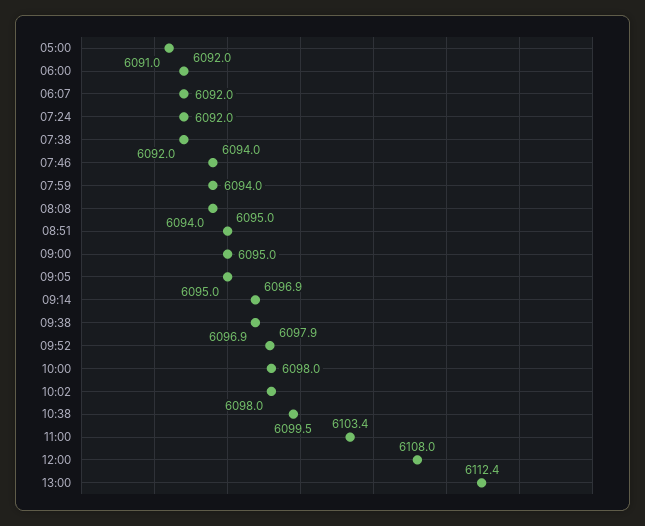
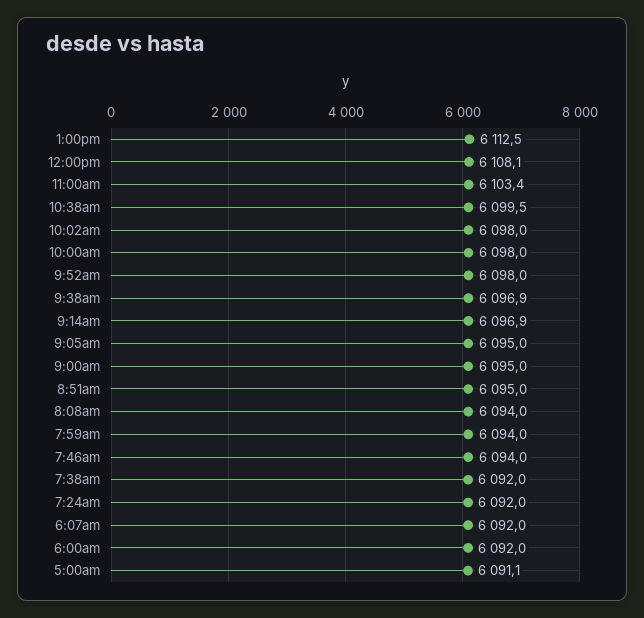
  {
-   "05:00": 6091,
+   "05:00": 6091.1,
    "06:00": 6092,
    "06:07": 6092,
    "07:24": 6092,
    "07:38": 6092,
    "07:46": 6094,
    "07:59": 6094,
    "08:08": 6094,
    "08:51": 6095,
    "09:00": 6095,
    "09:05": 6095,
    "09:14": 6096.9,
    "09:38": 6096.9,
-   "09:52": 6097.9,
+   "09:52": 6098,
    "10:00": 6098,
    "10:02": 6098,
    "10:38": 6099.5,
    "11:00": 6103.4,
-   "12:00": 6108,
+   "12:00": 6108.1,
-   "13:00": 6112.4
+   "13:00": 6112.5
  }

